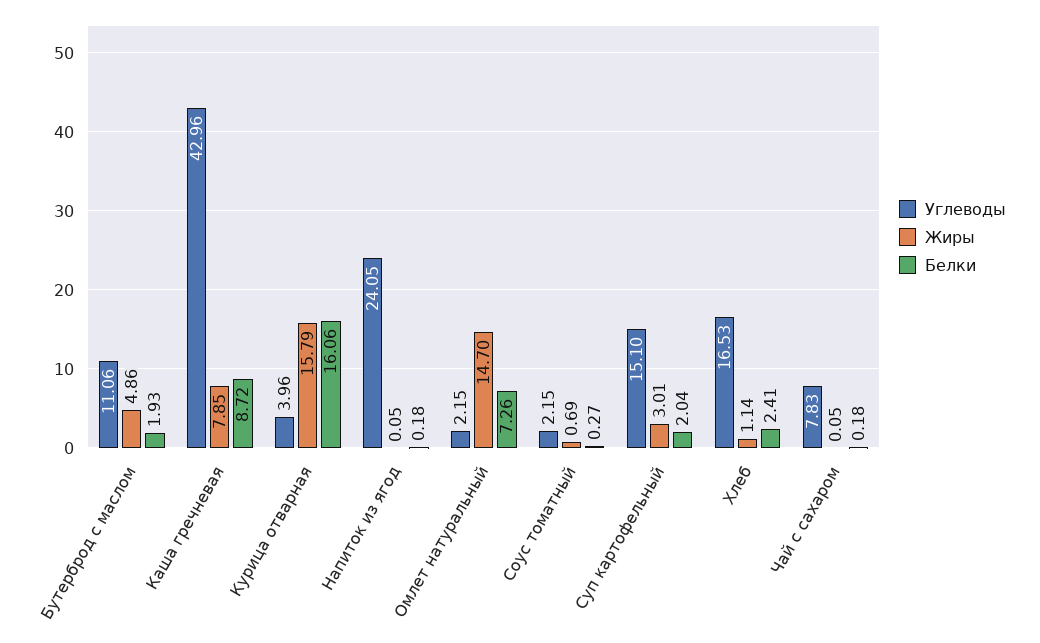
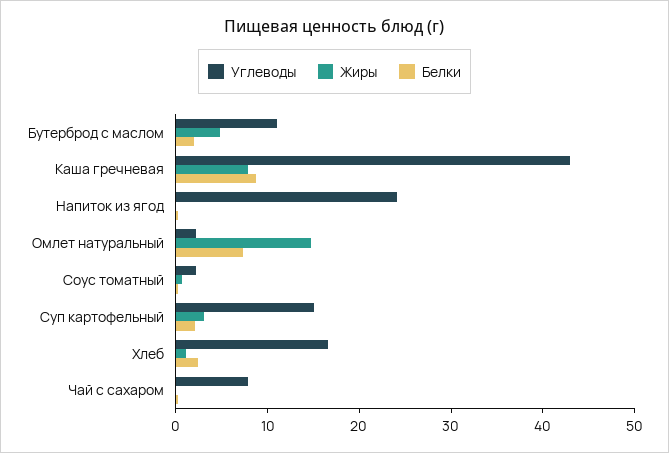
  {
    "Углеводы": {
      "Бутерброд с маслом": 11.06,
      "Каша гречневая": 42.96,
-     "Курица отварная": 3.96,
      "Напиток из ягод": 24.05,
      "Омлет натуральный": 2.15,
      "Соус томатный": 2.15,
      "Суп картофельный": 15.1,
      "Хлеб": 16.53,
      "Чай с сахаром": 7.83
    },
    "Жиры": {
      "Бутерброд с маслом": 4.86,
      "Каша гречневая": 7.85,
-     "Курица отварная": 15.79,
      "Напиток из ягод": 0.05,
      "Омлет натуральный": 14.7,
      "Соус томатный": 0.69,
      "Суп картофельный": 3.01,
      "Хлеб": 1.14,
      "Чай с сахаром": 0.05
    },
    "Белки": {
      "Бутерброд с маслом": 1.93,
      "Каша гречневая": 8.72,
-     "Курица отварная": 16.06,
      "Напиток из ягод": 0.18,
      "Омлет натуральный": 7.26,
      "Соус томатный": 0.27,
      "Суп картофельный": 2.04,
      "Хлеб": 2.41,
      "Чай с сахаром": 0.18
    }
  }

